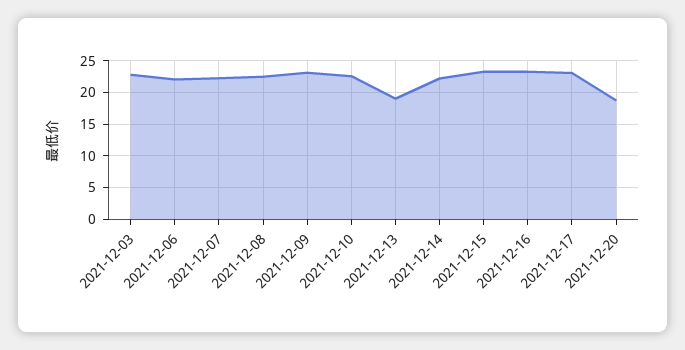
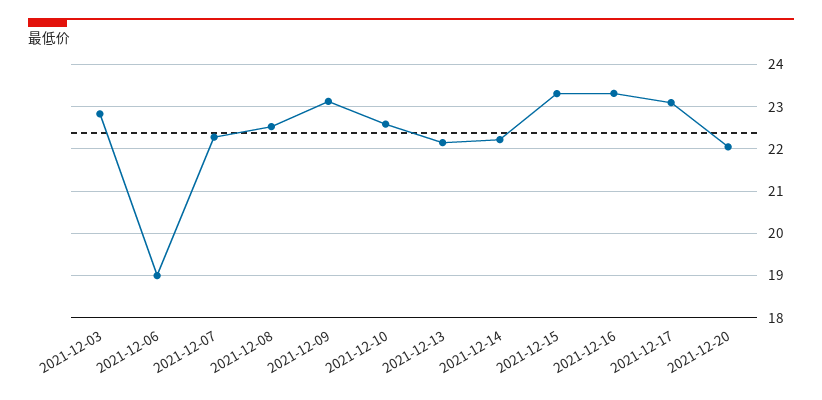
  {
    "2021-12-03": 22.8,
-   "2021-12-06": 22,
+   "2021-12-06": 19,
    "2021-12-07": 22.2,
    "2021-12-08": 22.6,
    "2021-12-09": 23.2,
    "2021-12-10": 22.6,
-   "2021-12-13": 19,
+   "2021-12-13": 22.2,
    "2021-12-14": 22.2,
    "2021-12-15": 23.4,
    "2021-12-16": 23.4,
    "2021-12-17": 23.2,
-   "2021-12-20": 19
+   "2021-12-20": 22
  }

